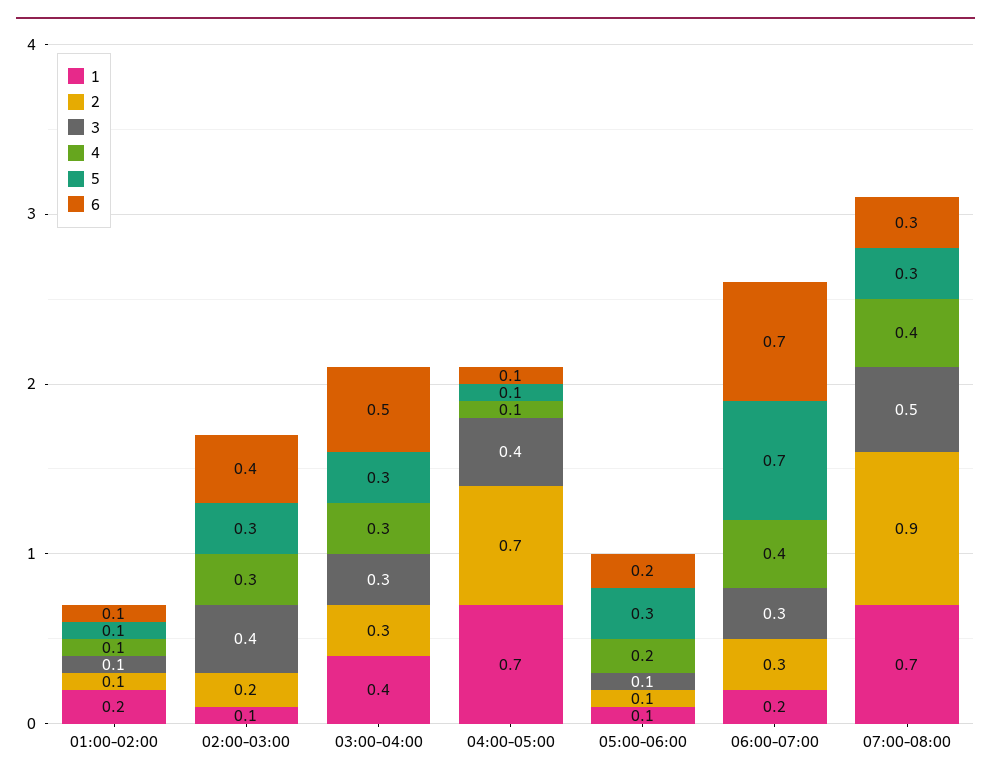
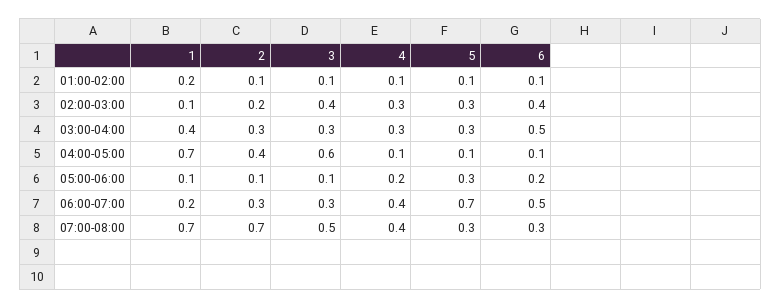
  {
    "1": {
      "01:00-02:00": 0.2,
      "02:00-03:00": 0.1,
      "03:00-04:00": 0.4,
      "04:00-05:00": 0.7,
      "05:00-06:00": 0.1,
      "06:00-07:00": 0.2,
      "07:00-08:00": 0.7
    },
    "2": {
      "01:00-02:00": 0.1,
      "02:00-03:00": 0.2,
      "03:00-04:00": 0.3,
-     "04:00-05:00": 0.7,
+     "04:00-05:00": 0.4,
      "05:00-06:00": 0.1,
      "06:00-07:00": 0.3,
-     "07:00-08:00": 0.9
+     "07:00-08:00": 0.7
    },
    "3": {
      "01:00-02:00": 0.1,
      "02:00-03:00": 0.4,
      "03:00-04:00": 0.3,
-     "04:00-05:00": 0.4,
+     "04:00-05:00": 0.6,
      "05:00-06:00": 0.1,
      "06:00-07:00": 0.3,
      "07:00-08:00": 0.5
    },
    "4": {
      "01:00-02:00": 0.1,
      "02:00-03:00": 0.3,
      "03:00-04:00": 0.3,
      "04:00-05:00": 0.1,
      "05:00-06:00": 0.2,
      "06:00-07:00": 0.4,
      "07:00-08:00": 0.4
    },
    "5": {
      "01:00-02:00": 0.1,
      "02:00-03:00": 0.3,
      "03:00-04:00": 0.3,
      "04:00-05:00": 0.1,
      "05:00-06:00": 0.3,
      "06:00-07:00": 0.7,
      "07:00-08:00": 0.3
    },
    "6": {
      "01:00-02:00": 0.1,
      "02:00-03:00": 0.4,
      "03:00-04:00": 0.5,
      "04:00-05:00": 0.1,
      "05:00-06:00": 0.2,
-     "06:00-07:00": 0.7,
+     "06:00-07:00": 0.5,
      "07:00-08:00": 0.3
    }
  }

